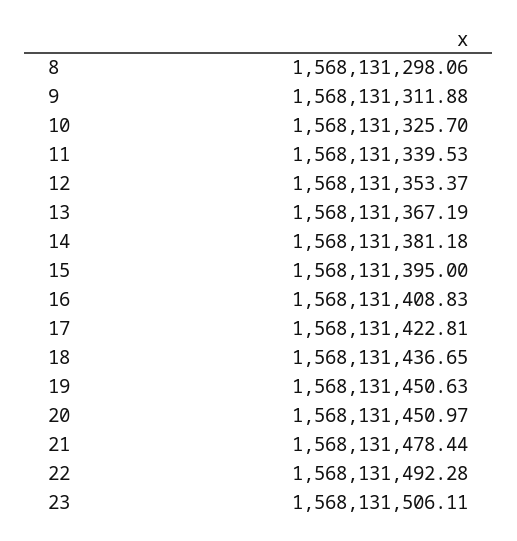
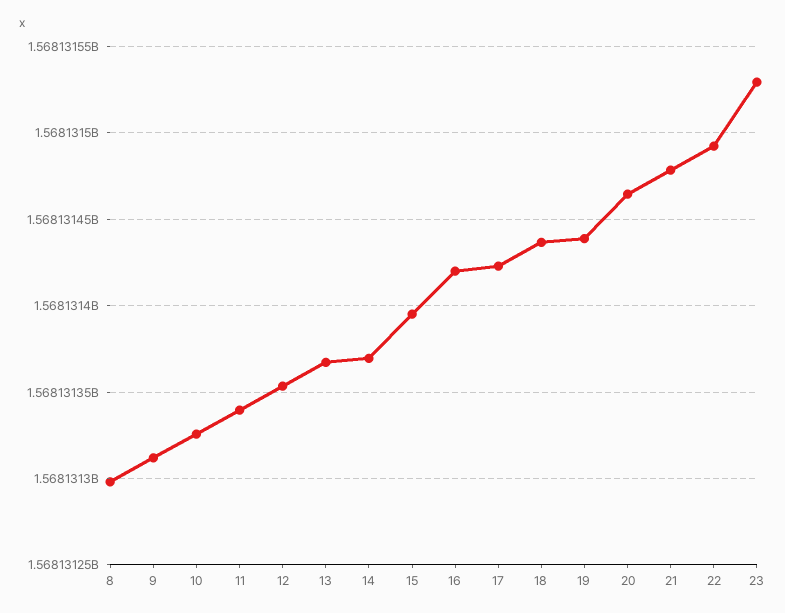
  {
    "8": 1568131298.06,
    "9": 1568131311.88,
    "10": 1568131325.7,
    "11": 1568131339.53,
    "12": 1568131353.37,
    "13": 1568131367.19,
-   "14": 1568131381.18,
+   "14": 1568131370,
    "15": 1568131395,
-   "16": 1568131408.83,
+   "16": 1568131420,
    "17": 1568131422.81,
    "18": 1568131436.65,
-   "19": 1568131450.63,
+   "19": 1568131440,
-   "20": 1568131450.97,
+   "20": 1568131465,
    "21": 1568131478.44,
    "22": 1568131492.28,
-   "23": 1568131506.11
+   "23": 1568131530
  }

